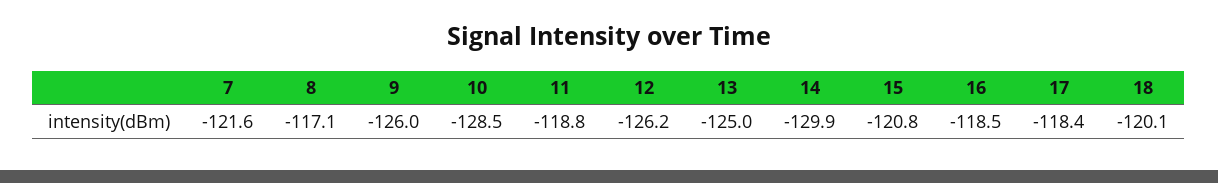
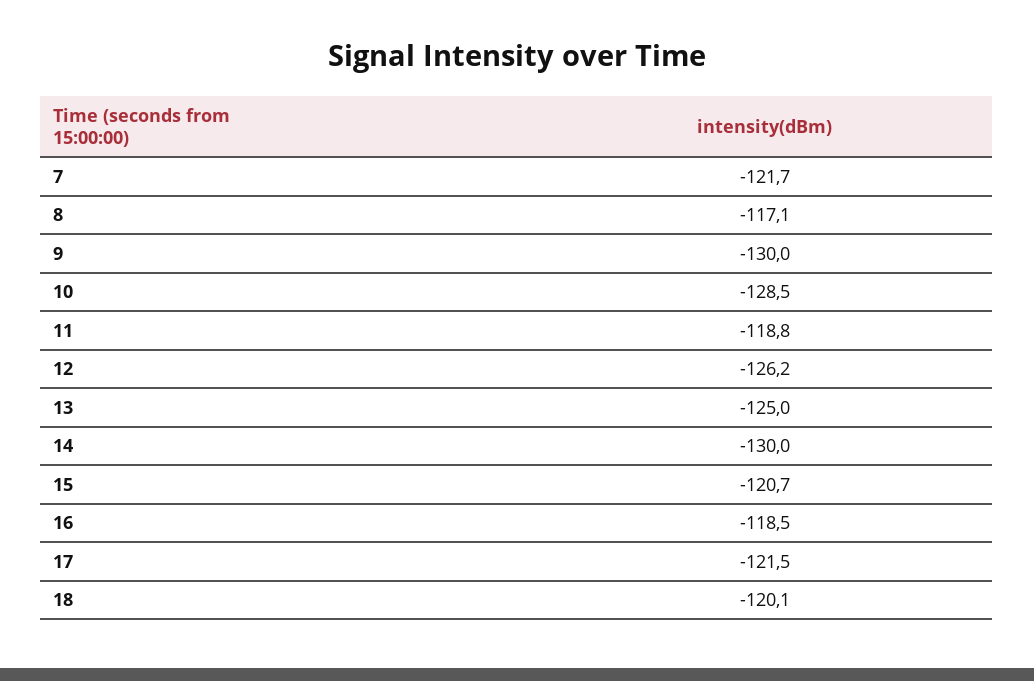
  {
-   "7": -121.6,
+   "7": -121.7,
    "8": -117.1,
-   "9": -126,
+   "9": -130,
    "10": -128.5,
    "11": -118.8,
    "12": -126.2,
    "13": -125,
-   "14": -129.9,
+   "14": -130,
-   "15": -120.8,
+   "15": -120.7,
    "16": -118.5,
-   "17": -118.4,
+   "17": -121.5,
    "18": -120.1
  }

